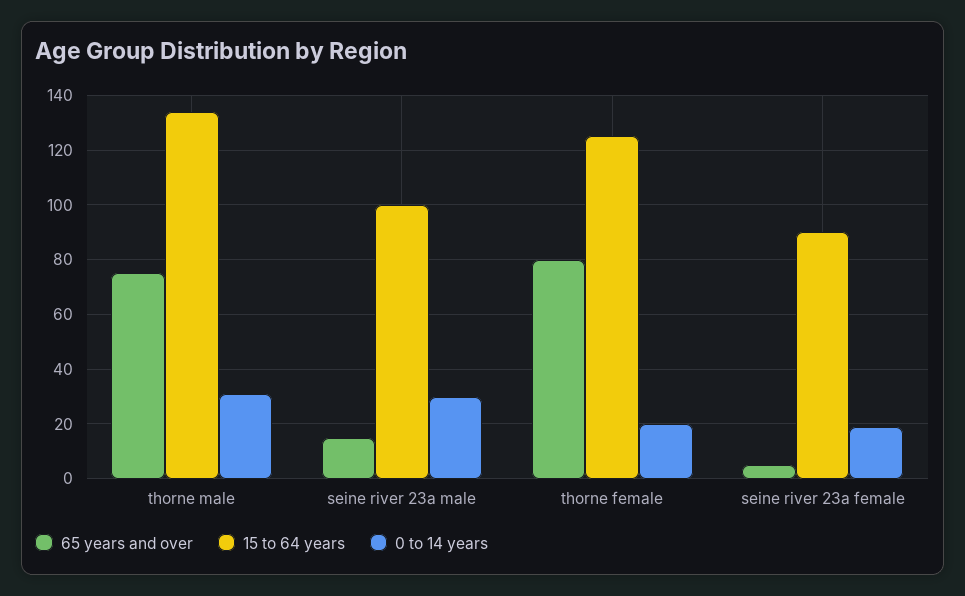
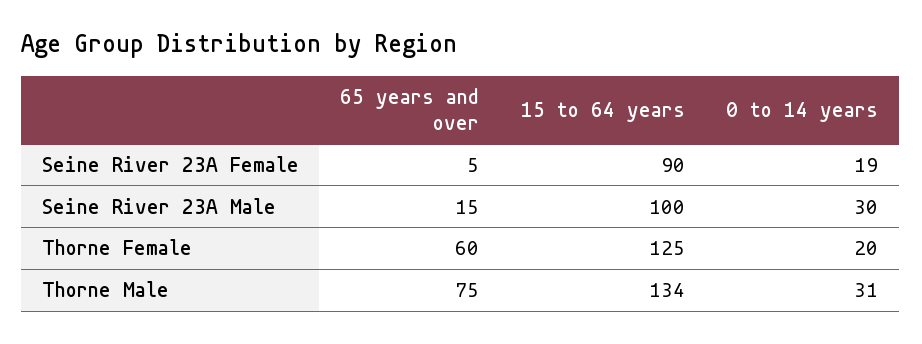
  {
    "65 years and over": {
      "thorne male": 75,
      "seine river 23a male": 15,
-     "thorne female": 80,
+     "thorne female": 60,
      "seine river 23a female": 5
    },
    "15 to 64 years": {
      "thorne male": 134,
      "seine river 23a male": 100,
      "thorne female": 125,
      "seine river 23a female": 90
    },
    "0 to 14 years": {
      "thorne male": 31,
      "seine river 23a male": 30,
      "thorne female": 20,
      "seine river 23a female": 19
    }
  }

